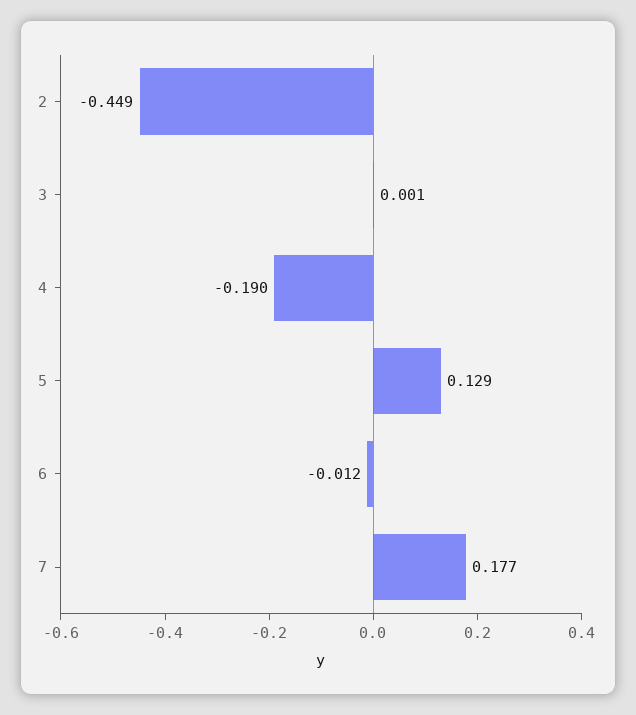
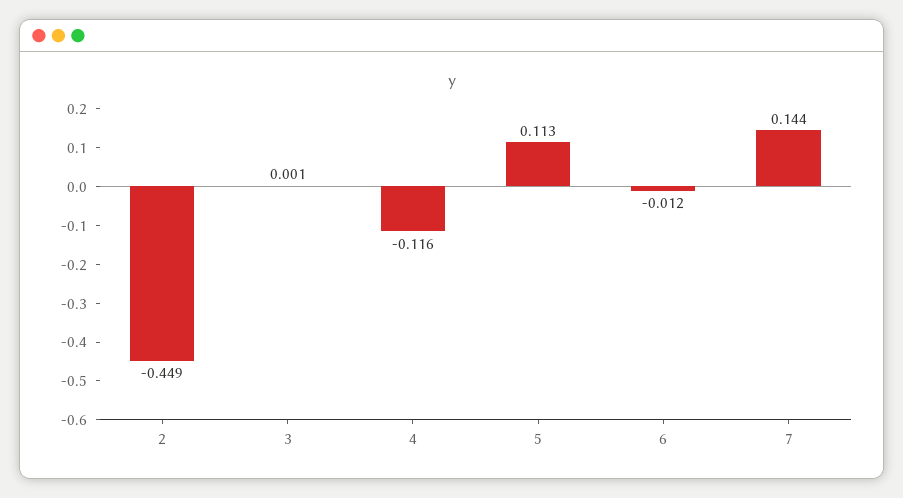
  {
    "2": -0.449,
    "3": 0.001,
-   "4": -0.19,
+   "4": -0.116,
-   "5": 0.129,
+   "5": 0.113,
    "6": -0.012,
-   "7": 0.177
+   "7": 0.144
  }

